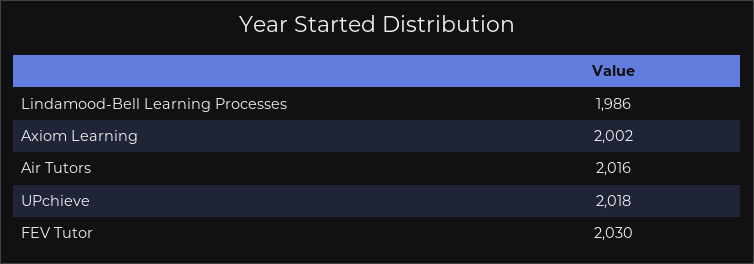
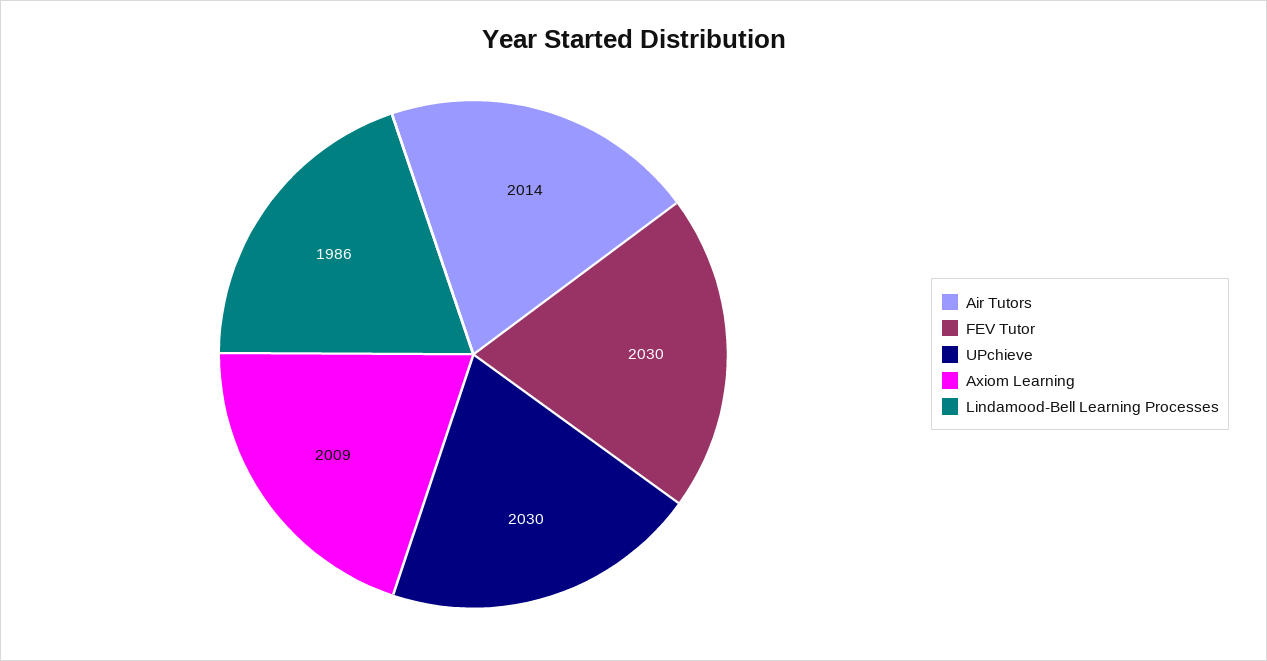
  {
    "Lindamood-Bell Learning Processes": 1986,
-   "Axiom Learning": 2002,
+   "Axiom Learning": 2009,
-   "Air Tutors": 2016,
+   "Air Tutors": 2014,
-   "UPchieve": 2018,
+   "UPchieve": 2030,
    "FEV Tutor": 2030
  }

